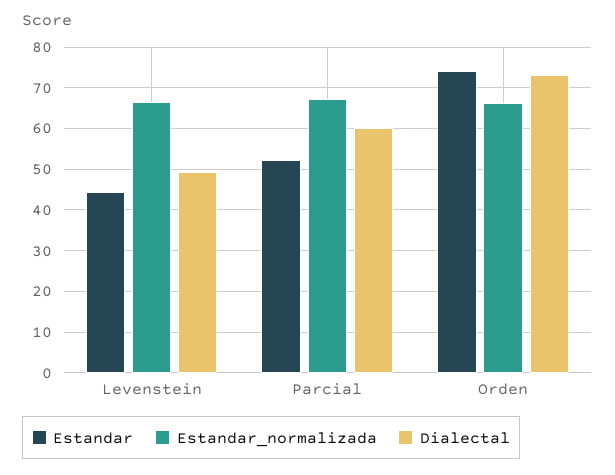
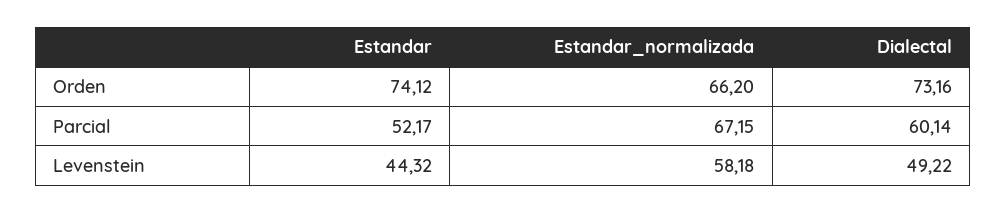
  {
    "Estandar": {
      "Levenstein": 44.32,
      "Parcial": 52.17,
      "Orden": 74.12
    },
    "Estandar_normalizada": {
-     "Levenstein": 66,
+     "Levenstein": 58.18,
      "Parcial": 67.15,
      "Orden": 66.2
    },
    "Dialectal": {
      "Levenstein": 49.22,
      "Parcial": 60.14,
      "Orden": 73.16
    }
  }

